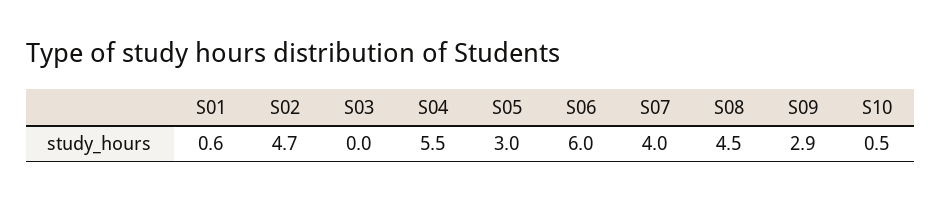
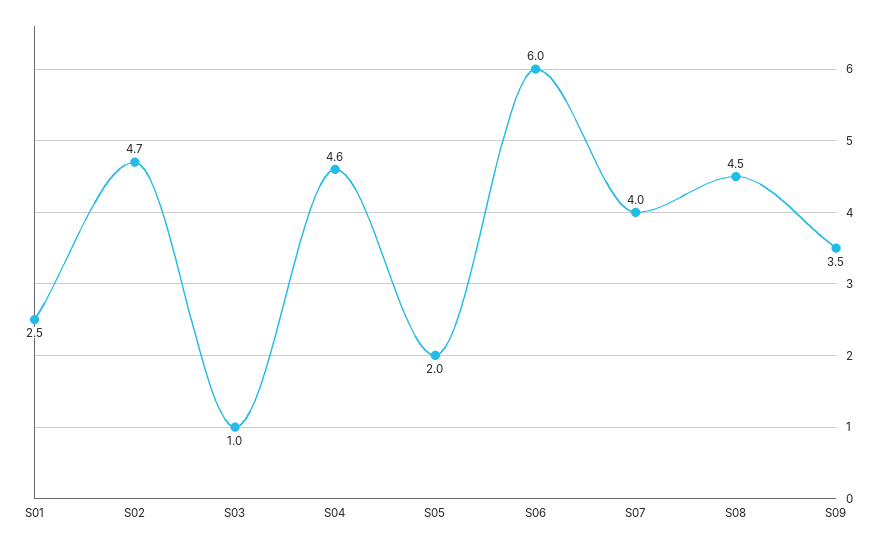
  {
-   "S01": 0.6,
+   "S01": 2.5,
    "S02": 4.7,
-   "S03": 0,
+   "S03": 1,
-   "S04": 5.5,
+   "S04": 4.6,
-   "S05": 3,
+   "S05": 2,
    "S06": 6,
    "S07": 4,
    "S08": 4.5,
-   "S09": 2.9,
+   "S09": 3.5
-   "S10": 0.5
  }

